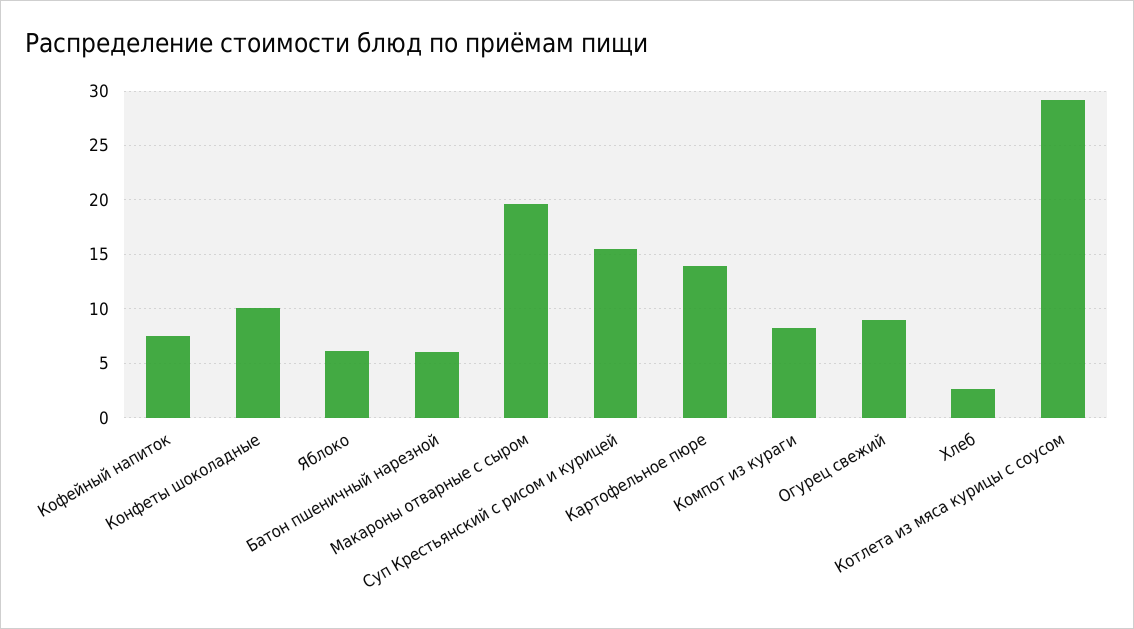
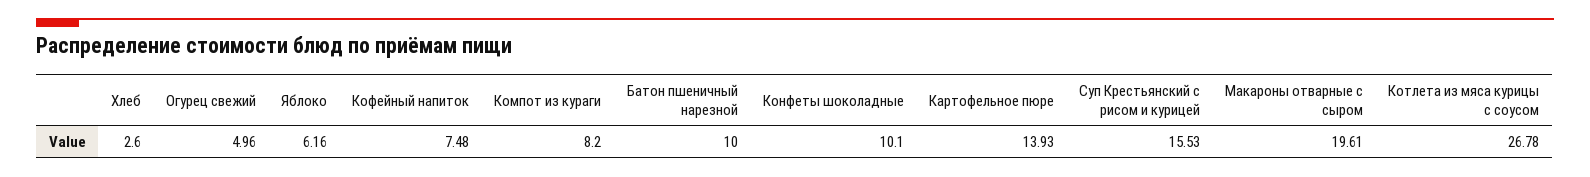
  {
    "Кофейный напиток": 7.48,
    "Конфеты шоколадные": 10.1,
    "Яблоко": 6.16,
-   "Батон пшеничный нарезной": 6,
+   "Батон пшеничный нарезной": 10,
    "Макароны отварные с сыром": 19.61,
    "Суп Крестьянский с рисом и курицей": 15.53,
    "Картофельное пюре": 13.93,
    "Компот из кураги": 8.2,
-   "Огурец свежий": 9,
+   "Огурец свежий": 4.96,
    "Хлеб": 2.6,
-   "Котлета из мяса курицы с соусом": 29
+   "Котлета из мяса курицы с соусом": 26.78
  }

